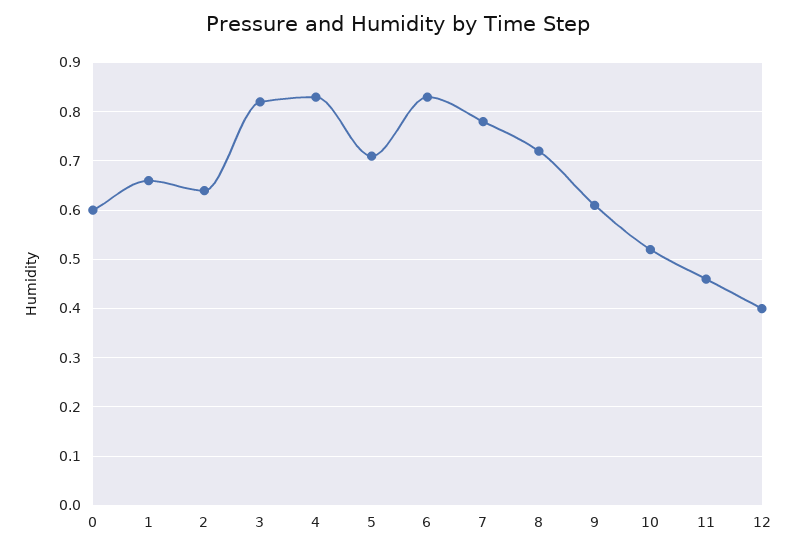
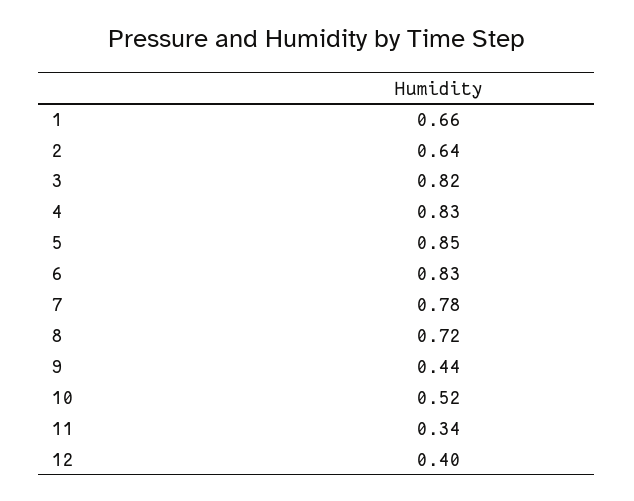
  {
-   "0": 0.6,
    "1": 0.66,
    "2": 0.64,
    "3": 0.82,
    "4": 0.83,
-   "5": 0.7,
+   "5": 0.85,
    "6": 0.83,
    "7": 0.78,
    "8": 0.72,
-   "9": 0.6,
+   "9": 0.44,
    "10": 0.52,
-   "11": 0.45,
+   "11": 0.34,
    "12": 0.4
  }

